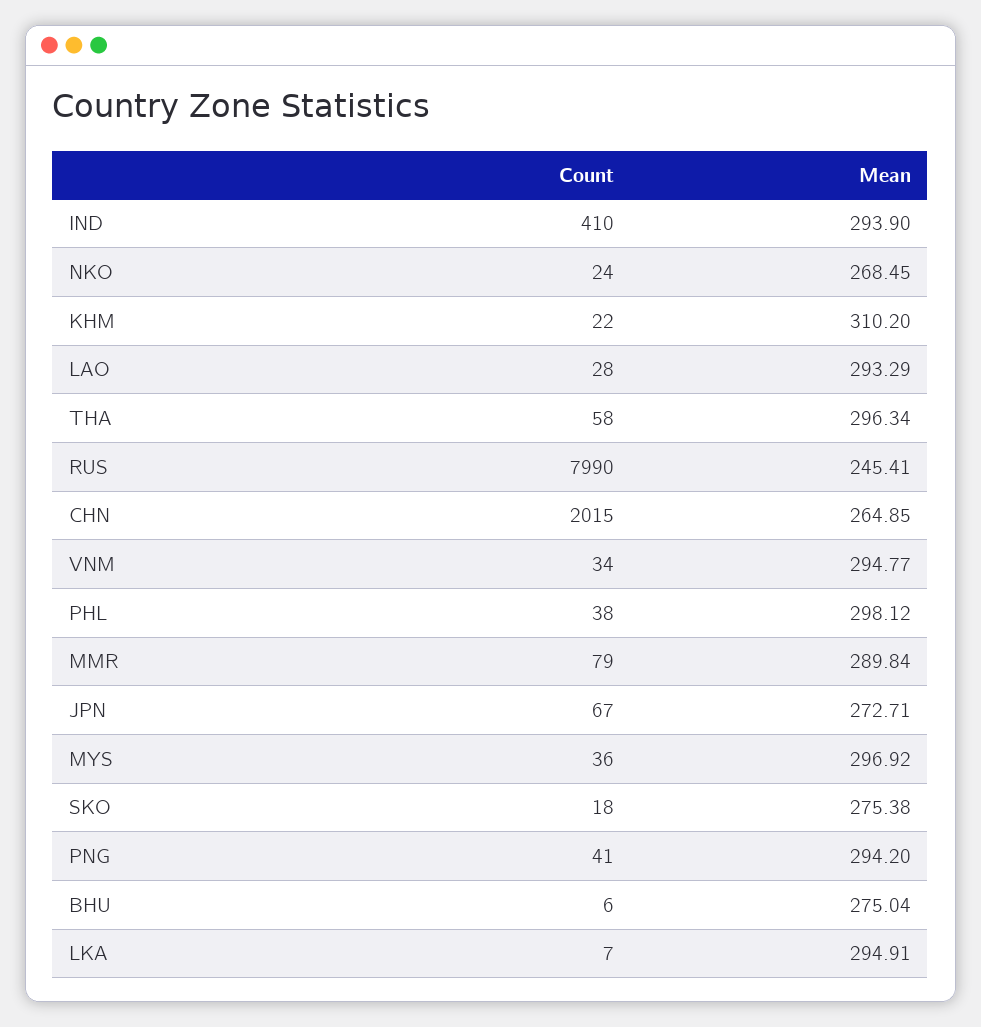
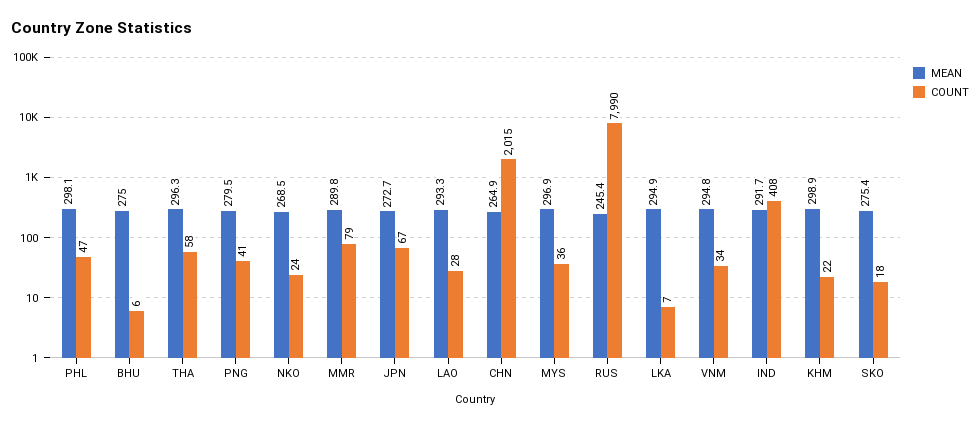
  {
    "Count": {
-     "IND": 410,
+     "IND": 408,
      "NKO": 24,
      "KHM": 22,
      "LAO": 28,
      "THA": 58,
      "RUS": 7990,
      "CHN": 2015,
      "VNM": 34,
-     "PHL": 38,
+     "PHL": 47,
      "MMR": 79,
      "JPN": 67,
      "MYS": 36,
      "SKO": 18,
      "PNG": 41,
      "BHU": 6,
      "LKA": 7
    },
    "Mean": {
-     "IND": 293.9,
+     "IND": 291.7,
      "NKO": 268.45,
-     "KHM": 310.2,
+     "KHM": 298.9,
      "LAO": 293.29,
      "THA": 296.34,
      "RUS": 245.41,
      "CHN": 264.85,
      "VNM": 294.77,
      "PHL": 298.12,
      "MMR": 289.84,
      "JPN": 272.71,
      "MYS": 296.92,
      "SKO": 275.38,
-     "PNG": 294.2,
+     "PNG": 279.5,
      "BHU": 275.04,
      "LKA": 294.91
    }
  }

